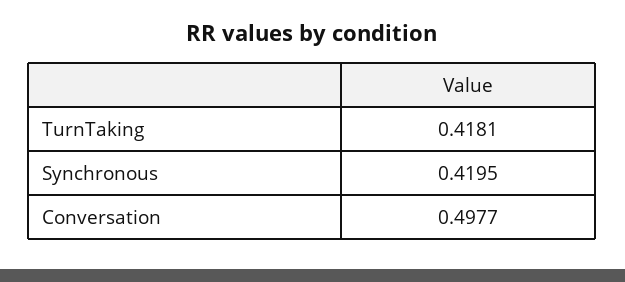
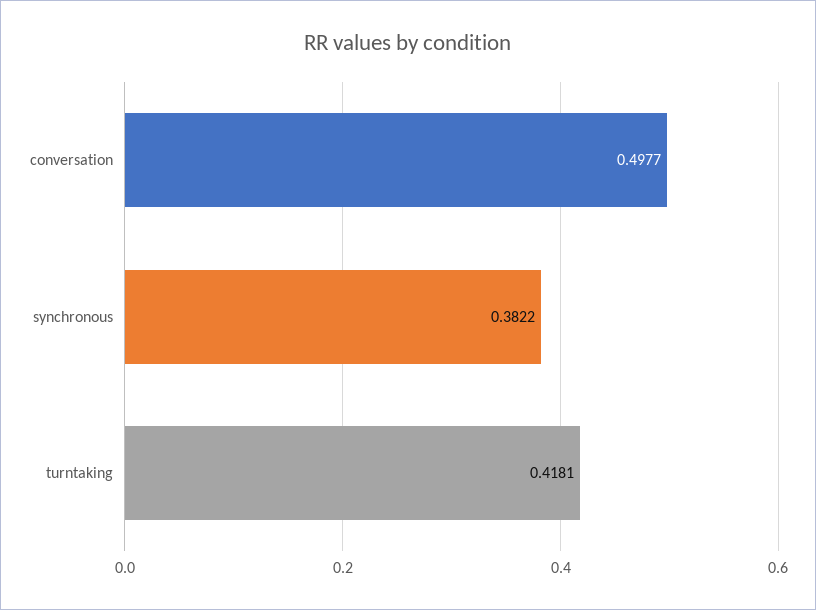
  {
    "TurnTaking": 0.4181,
-   "Synchronous": 0.4195,
+   "Synchronous": 0.3822,
    "Conversation": 0.4977
  }

